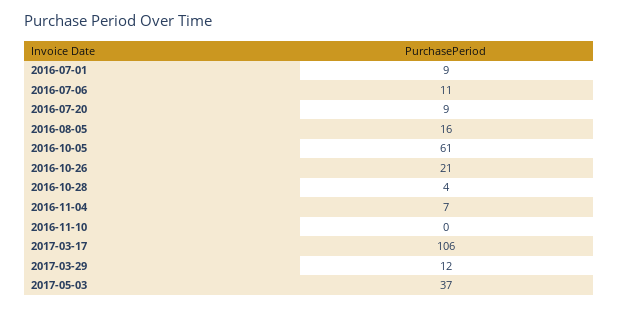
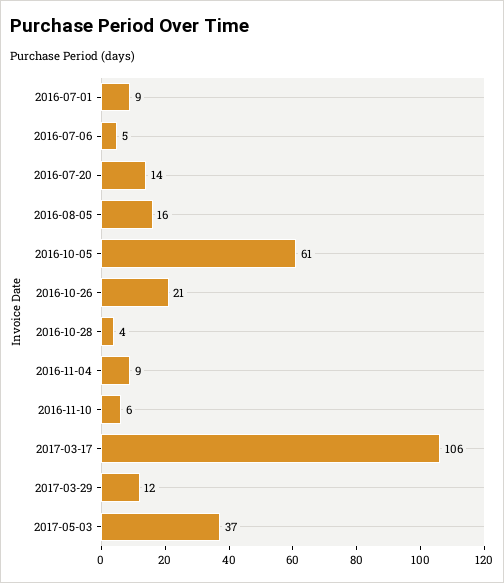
  {
    "2016-07-01": 9,
-   "2016-07-06": 11,
+   "2016-07-06": 5,
-   "2016-07-20": 9,
+   "2016-07-20": 14,
    "2016-08-05": 16,
    "2016-10-05": 61,
    "2016-10-26": 21,
    "2016-10-28": 4,
-   "2016-11-04": 7,
+   "2016-11-04": 9,
-   "2016-11-10": 0,
+   "2016-11-10": 6,
    "2017-03-17": 106,
    "2017-03-29": 12,
    "2017-05-03": 37
  }

